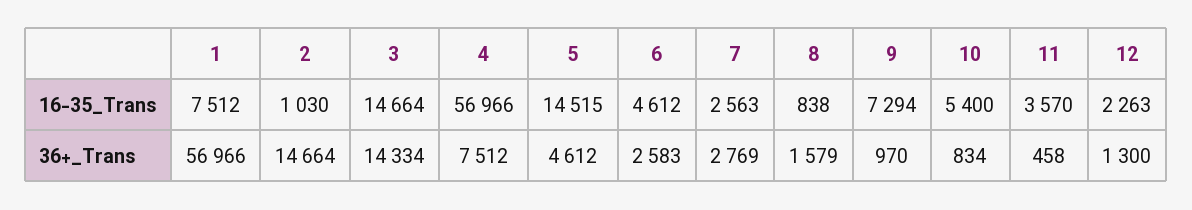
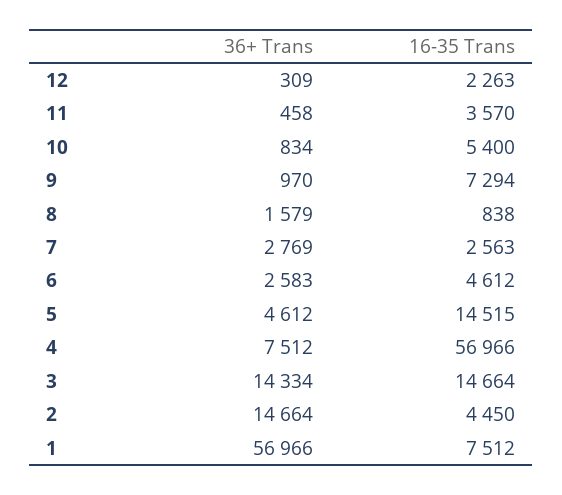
  {
    "1": {
      "16-35_Trans": 7512,
      "36+_Trans": 56966
    },
    "2": {
-     "16-35_Trans": 1030,
+     "16-35_Trans": 4450,
      "36+_Trans": 14664
    },
    "3": {
      "16-35_Trans": 14664,
      "36+_Trans": 14334
    },
    "4": {
      "16-35_Trans": 56966,
      "36+_Trans": 7512
    },
    "5": {
      "16-35_Trans": 14515,
      "36+_Trans": 4612
    },
    "6": {
      "16-35_Trans": 4612,
      "36+_Trans": 2583
    },
    "7": {
      "16-35_Trans": 2563,
      "36+_Trans": 2769
    },
    "8": {
      "16-35_Trans": 838,
      "36+_Trans": 1579
    },
    "9": {
      "16-35_Trans": 7294,
      "36+_Trans": 970
    },
    "10": {
      "16-35_Trans": 5400,
      "36+_Trans": 834
    },
    "11": {
      "16-35_Trans": 3570,
      "36+_Trans": 458
    },
    "12": {
      "16-35_Trans": 2263,
-     "36+_Trans": 1300
+     "36+_Trans": 309
    }
  }

